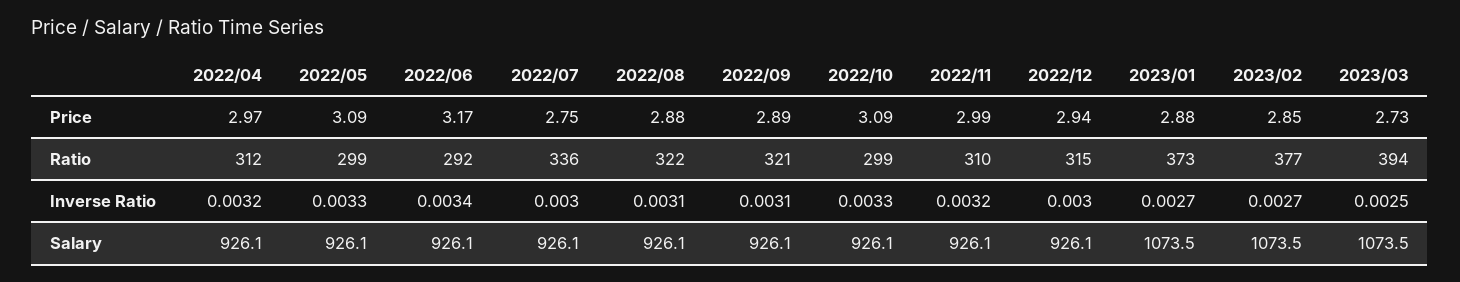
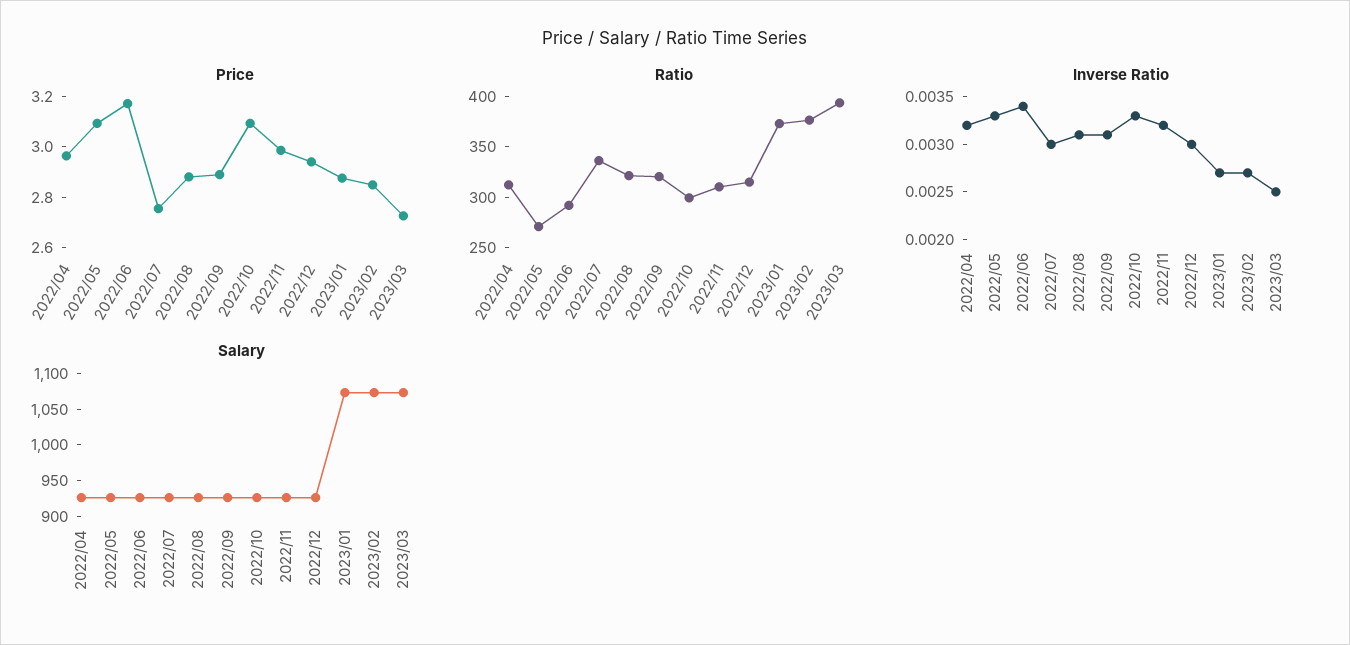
  {
    "Price": {
      "2022/04": 2.97,
      "2022/05": 3.09,
      "2022/06": 3.17,
      "2022/07": 2.75,
      "2022/08": 2.88,
      "2022/09": 2.89,
      "2022/10": 3.09,
      "2022/11": 2.99,
      "2022/12": 2.94,
      "2023/01": 2.88,
      "2023/02": 2.85,
      "2023/03": 2.73
    },
    "Ratio": {
      "2022/04": 312,
-     "2022/05": 299,
+     "2022/05": 270,
      "2022/06": 292,
      "2022/07": 336,
      "2022/08": 322,
      "2022/09": 321,
      "2022/10": 299,
      "2022/11": 310,
      "2022/12": 315,
      "2023/01": 373,
      "2023/02": 377,
      "2023/03": 394
    },
    "Inverse Ratio": {
      "2022/04": 0.0032,
      "2022/05": 0.0033,
      "2022/06": 0.0034,
      "2022/07": 0.003,
      "2022/08": 0.0031,
      "2022/09": 0.0031,
      "2022/10": 0.0033,
      "2022/11": 0.0032,
      "2022/12": 0.003,
      "2023/01": 0.0027,
      "2023/02": 0.0027,
      "2023/03": 0.0025
    },
    "Salary": {
      "2022/04": 926.1,
      "2022/05": 926.1,
      "2022/06": 926.1,
      "2022/07": 926.1,
      "2022/08": 926.1,
      "2022/09": 926.1,
      "2022/10": 926.1,
      "2022/11": 926.1,
      "2022/12": 926.1,
      "2023/01": 1073.5,
      "2023/02": 1073.5,
      "2023/03": 1073.5
    }
  }

